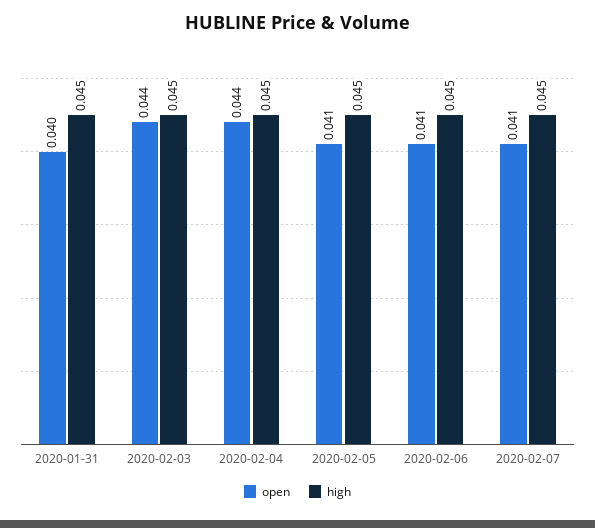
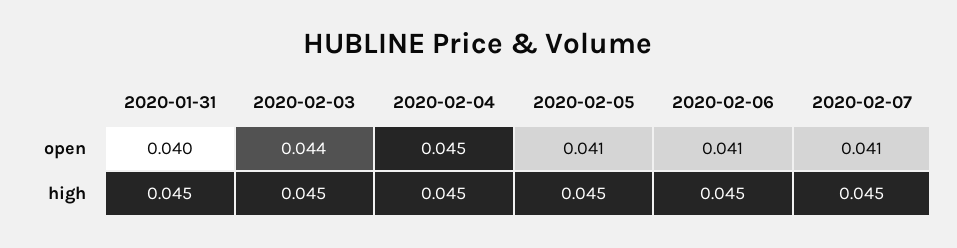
  {
    "open": {
      "2020-01-31": 0.04,
      "2020-02-03": 0.044,
-     "2020-02-04": 0.044,
+     "2020-02-04": 0.045,
      "2020-02-05": 0.041,
      "2020-02-06": 0.041,
      "2020-02-07": 0.041
    },
    "high": {
      "2020-01-31": 0.045,
      "2020-02-03": 0.045,
      "2020-02-04": 0.045,
      "2020-02-05": 0.045,
      "2020-02-06": 0.045,
      "2020-02-07": 0.045
    }
  }

